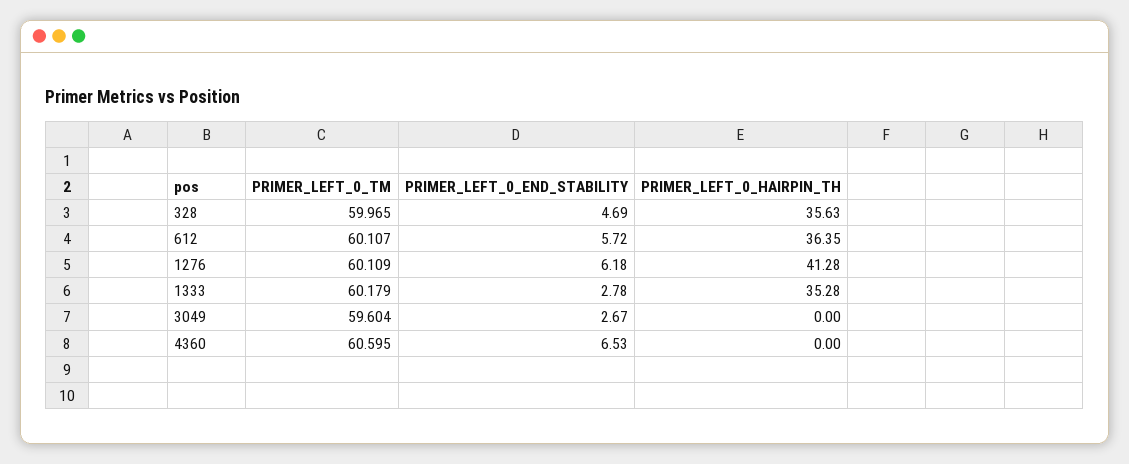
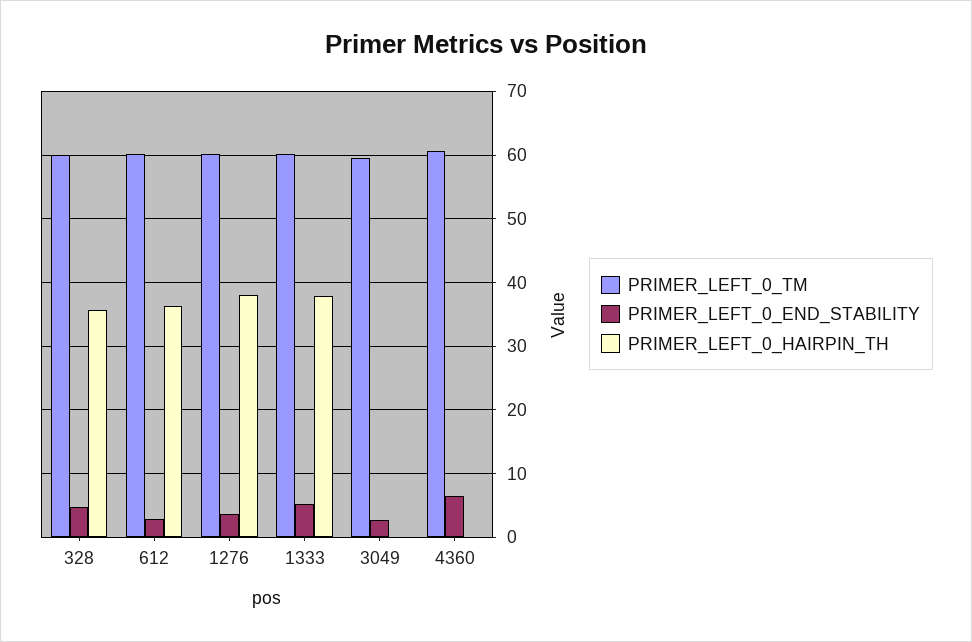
  {
    "PRIMER_LEFT_0_TM": {
      "328": 59.965,
      "612": 60.107,
      "1276": 60.109,
      "1333": 60.179,
      "3049": 59.604,
      "4360": 60.595
    },
    "PRIMER_LEFT_0_END_STABILITY": {
      "328": 4.69,
-     "612": 5.72,
+     "612": 3,
-     "1276": 6.18,
+     "1276": 4,
-     "1333": 2.78,
+     "1333": 5,
      "3049": 2.67,
      "4360": 6.53
    },
    "PRIMER_LEFT_0_HAIRPIN_TH": {
      "328": 35.63,
      "612": 36.35,
-     "1276": 41.28,
+     "1276": 38,
-     "1333": 35.28,
+     "1333": 38,
      "3049": 0,
      "4360": 0
    }
  }

